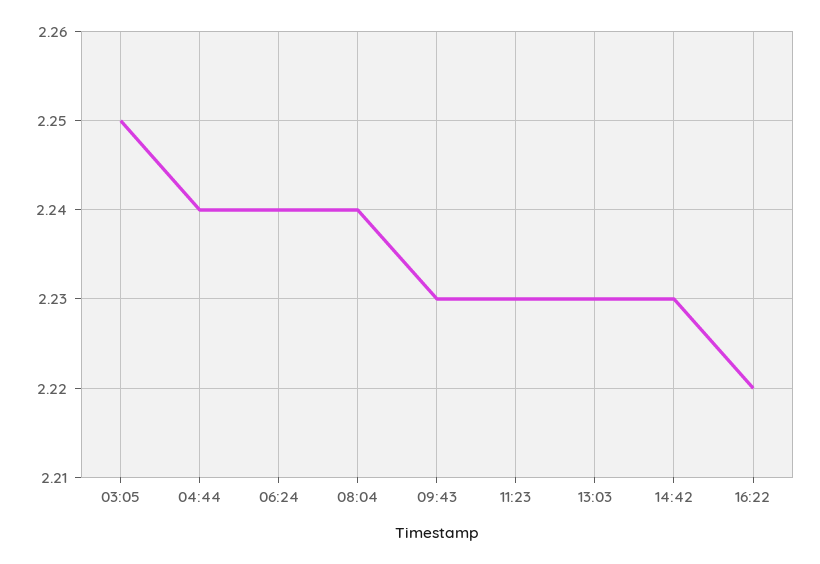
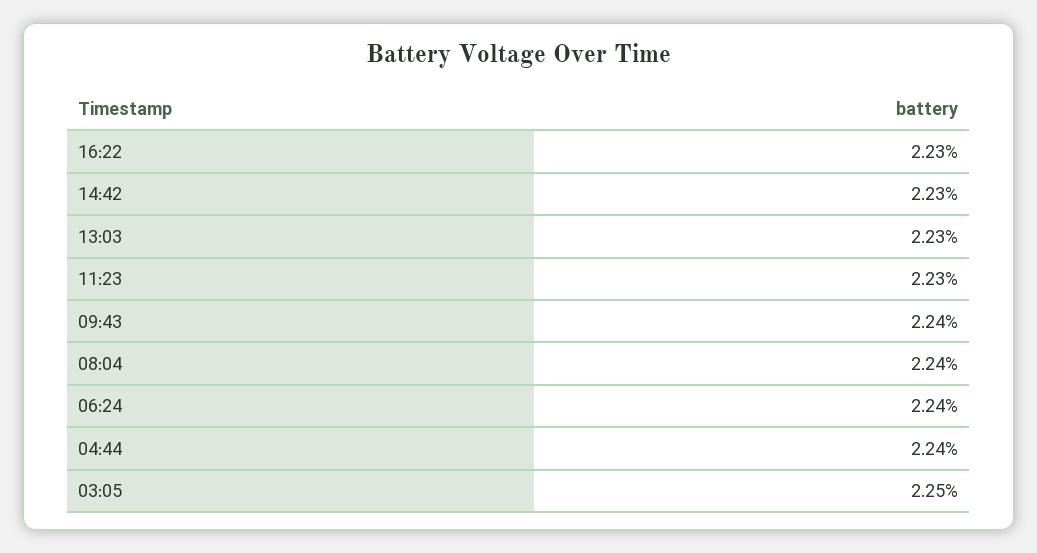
  {
    "03:05": 2.25,
    "04:44": 2.24,
    "06:24": 2.24,
    "08:04": 2.24,
-   "09:43": 2.23,
+   "09:43": 2.24,
    "11:23": 2.23,
    "13:03": 2.23,
    "14:42": 2.23,
-   "16:22": 2.22
+   "16:22": 2.23
  }

